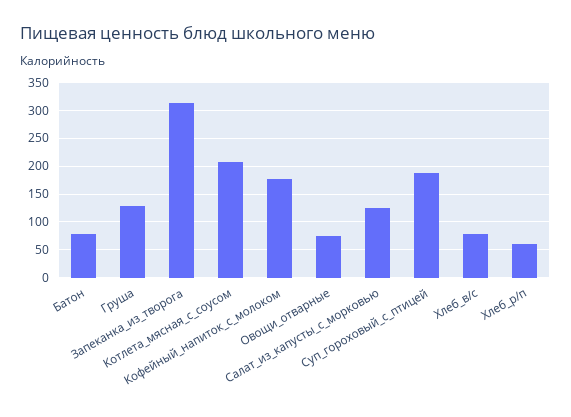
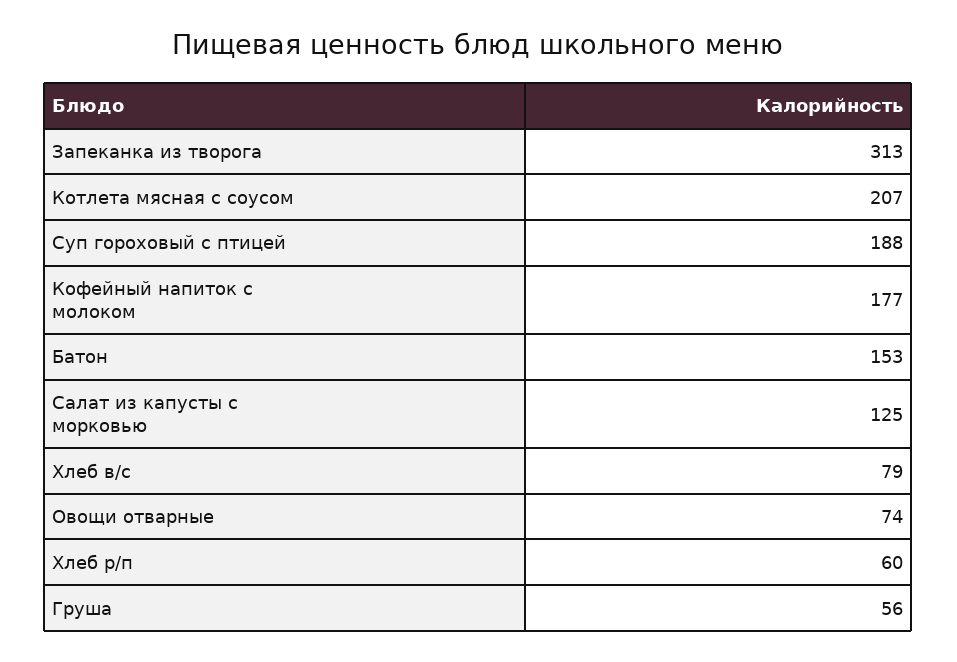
  {
-   "Батон": 75,
+   "Батон": 153,
-   "Груша": 125,
+   "Груша": 56,
    "Запеканка_из_творога": 313,
    "Котлета_мясная_с_соусом": 207,
    "Кофейный_напиток_с_молоком": 177,
    "Овощи_отварные": 74,
    "Салат_из_капусты_с_морковью": 125,
    "Суп_гороховый_с_птицей": 188,
    "Хлеб_в/с": 79,
    "Хлеб_р/п": 60
  }

